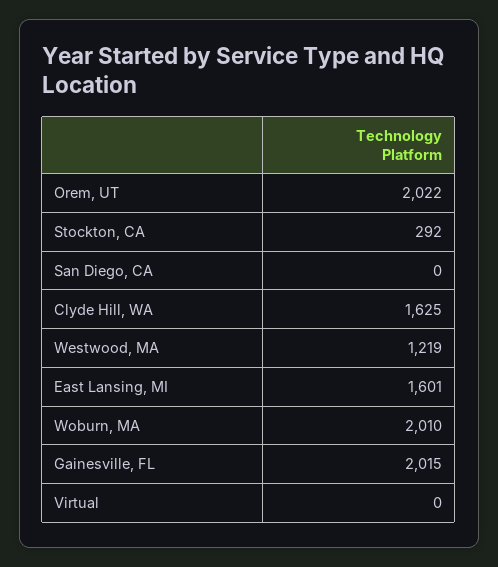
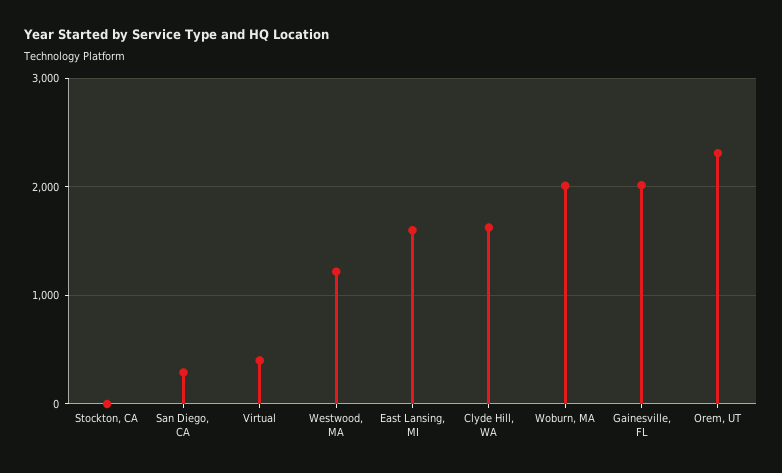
  {
-   "Orem, UT": 2022,
+   "Orem, UT": 2300,
-   "Stockton, CA": 292,
+   "Stockton, CA": 0,
-   "San Diego, CA": 0,
+   "San Diego, CA": 300,
    "Clyde Hill, WA": 1625,
    "Westwood, MA": 1219,
    "East Lansing, MI": 1601,
    "Woburn, MA": 2010,
    "Gainesville, FL": 2015,
-   "Virtual": 0
+   "Virtual": 400
  }

